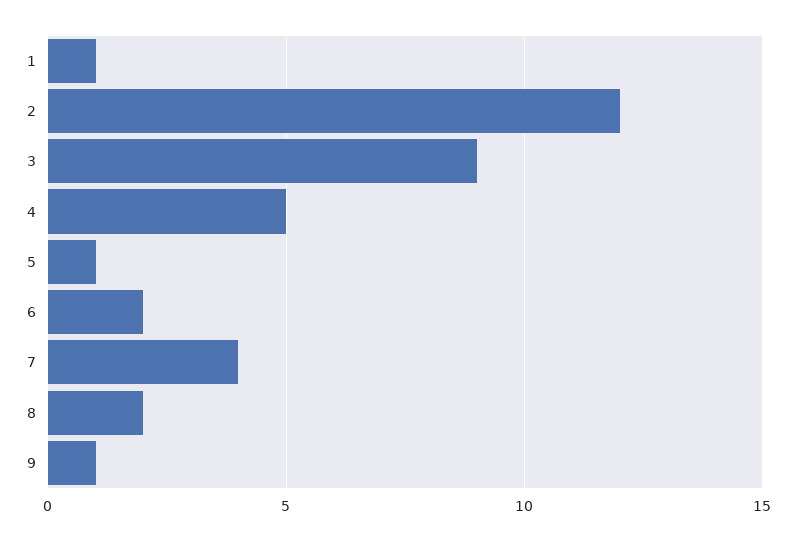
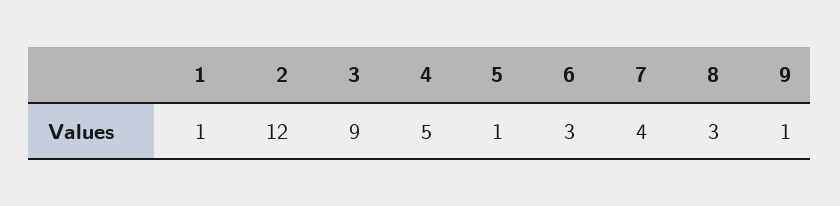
  {
    "1": 1,
    "2": 12,
    "3": 9,
    "4": 5,
    "5": 1,
-   "6": 2,
+   "6": 3,
    "7": 4,
-   "8": 2,
+   "8": 3,
    "9": 1
  }

